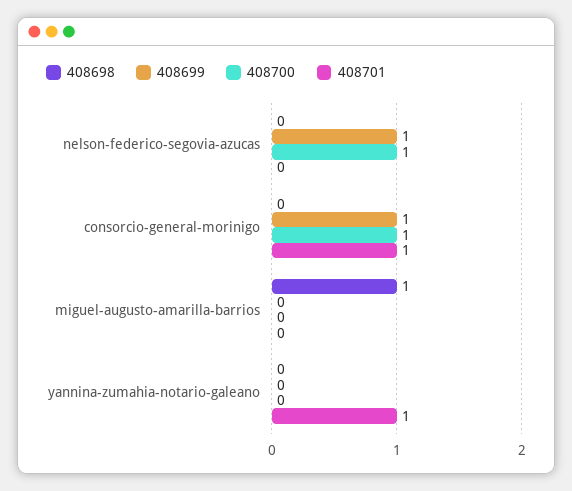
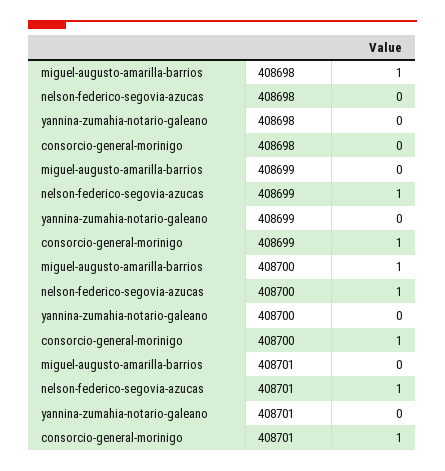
  {
    "408698": {
      "nelson-federico-segovia-azucas": 0,
      "consorcio-general-morinigo": 0,
      "miguel-augusto-amarilla-barrios": 1,
      "yannina-zumahia-notario-galeano": 0
    },
    "408699": {
      "nelson-federico-segovia-azucas": 1,
      "consorcio-general-morinigo": 1,
      "miguel-augusto-amarilla-barrios": 0,
      "yannina-zumahia-notario-galeano": 0
    },
    "408700": {
      "nelson-federico-segovia-azucas": 1,
      "consorcio-general-morinigo": 1,
-     "miguel-augusto-amarilla-barrios": 0,
+     "miguel-augusto-amarilla-barrios": 1,
      "yannina-zumahia-notario-galeano": 0
    },
    "408701": {
-     "nelson-federico-segovia-azucas": 0,
+     "nelson-federico-segovia-azucas": 1,
      "consorcio-general-morinigo": 1,
      "miguel-augusto-amarilla-barrios": 0,
-     "yannina-zumahia-notario-galeano": 1
+     "yannina-zumahia-notario-galeano": 0
    }
  }

